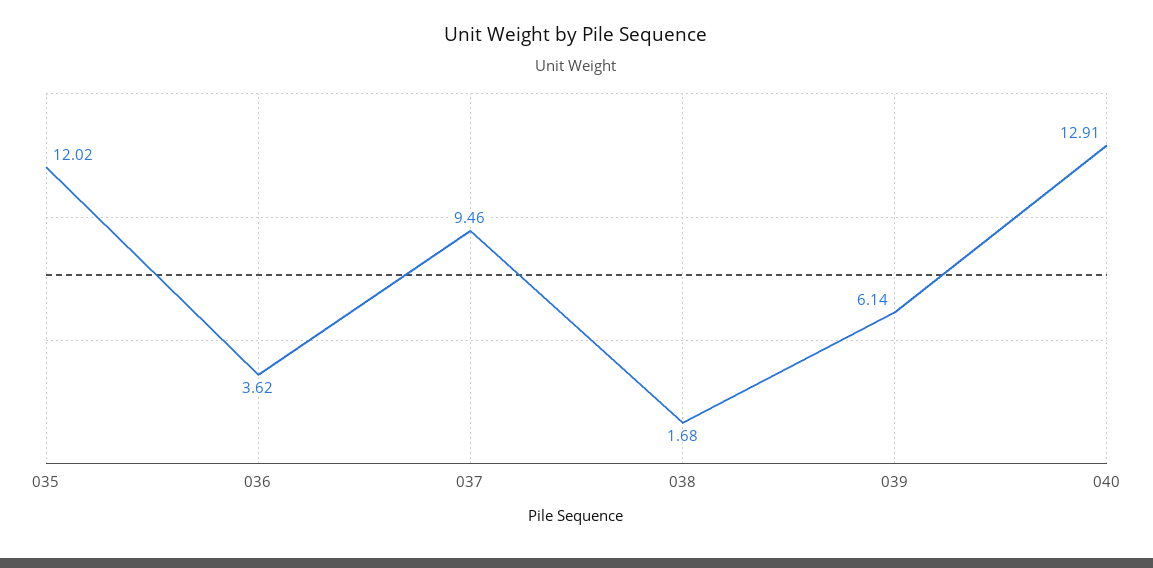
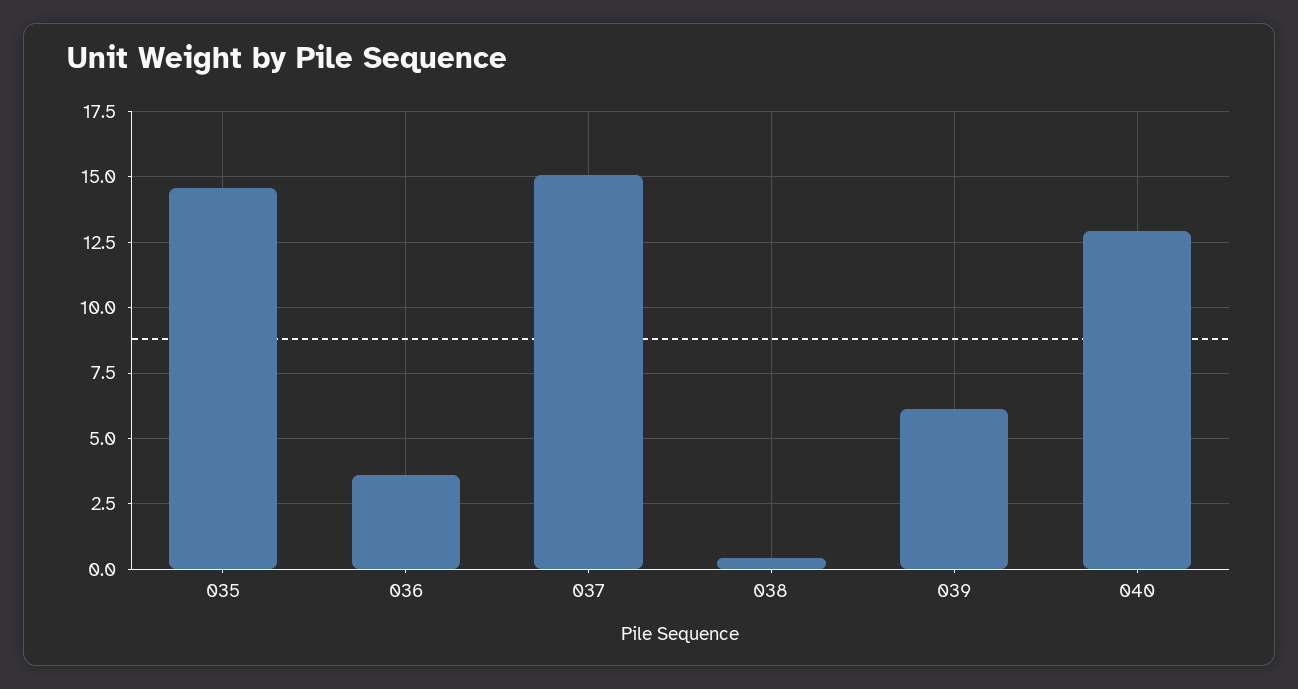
  {
-   "035": 12.02,
+   "035": 14.5,
    "036": 3.62,
-   "037": 9.46,
+   "037": 15,
-   "038": 1.68,
+   "038": 0.5,
    "039": 6.14,
    "040": 12.91
  }

